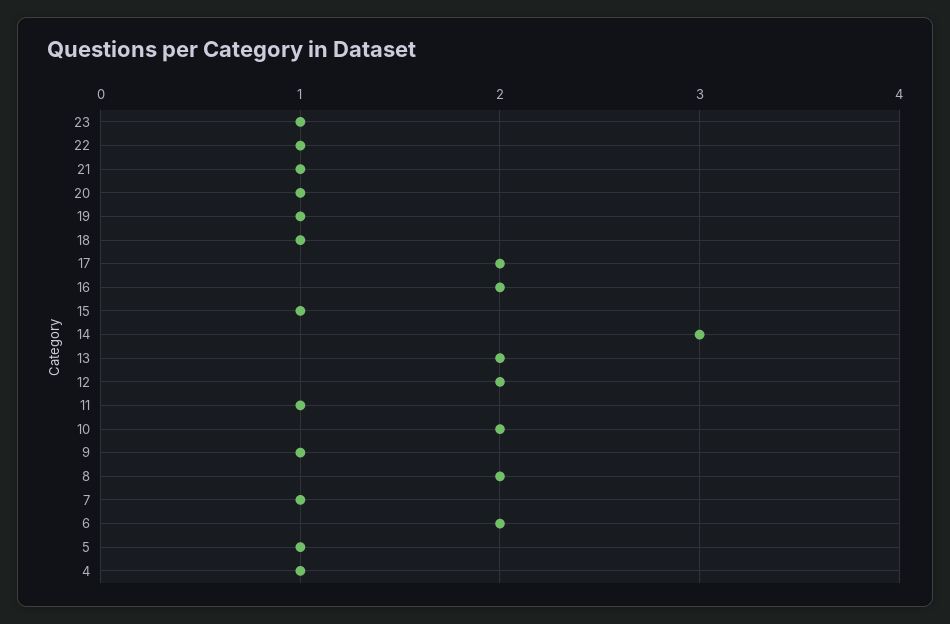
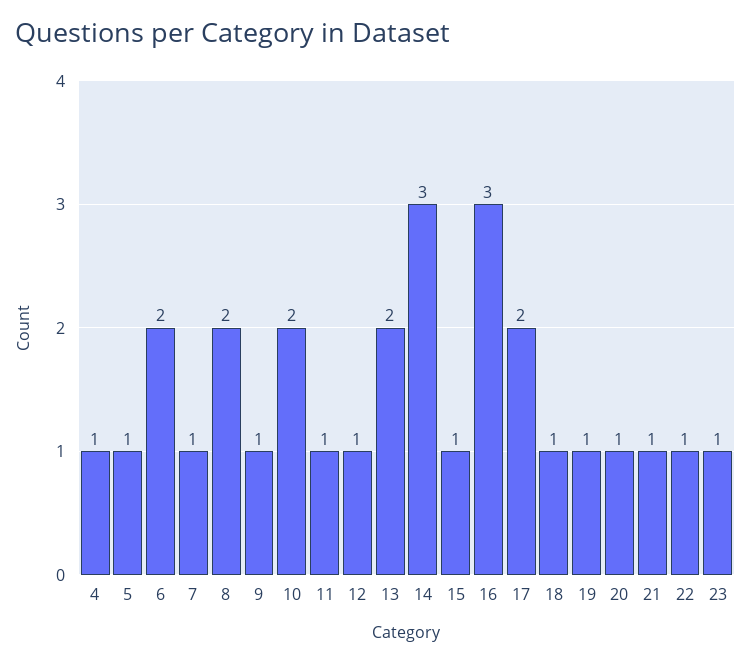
  {
    "23": 1,
    "22": 1,
    "21": 1,
    "20": 1,
    "19": 1,
    "18": 1,
    "17": 2,
-   "16": 2,
+   "16": 3,
    "15": 1,
    "14": 3,
    "13": 2,
-   "12": 2,
+   "12": 1,
    "11": 1,
    "10": 2,
    "9": 1,
    "8": 2,
    "7": 1,
    "6": 2,
    "5": 1,
    "4": 1
  }

